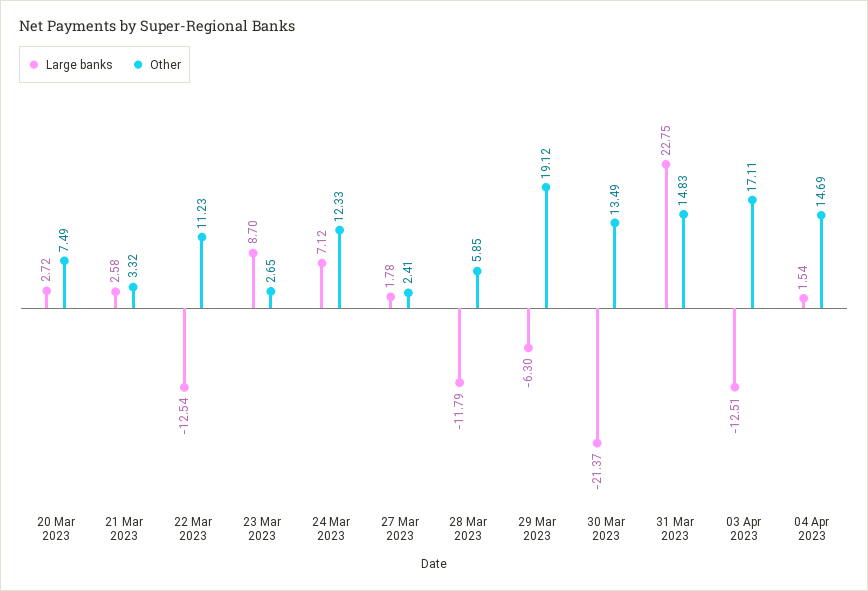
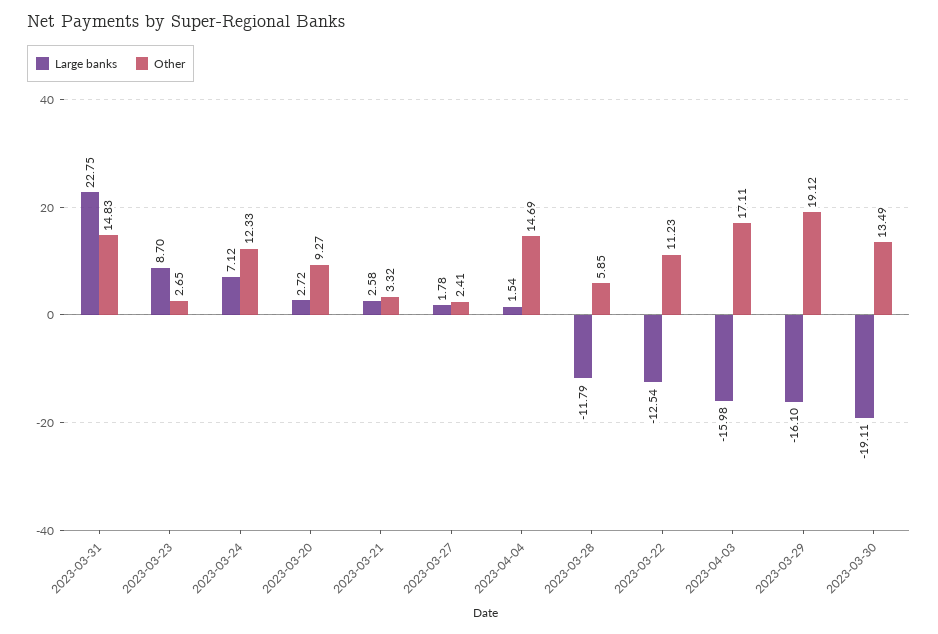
  {
    "Large banks": {
      "20 Mar 2023": 2.72,
      "21 Mar 2023": 2.58,
      "22 Mar 2023": -12.54,
      "23 Mar 2023": 8.7,
      "24 Mar 2023": 7.12,
      "27 Mar 2023": 1.78,
      "28 Mar 2023": -11.79,
-     "29 Mar 2023": -6.3,
+     "29 Mar 2023": -16.1,
-     "30 Mar 2023": -21.37,
+     "30 Mar 2023": -19.11,
      "31 Mar 2023": 22.75,
-     "03 Apr 2023": -12.51,
+     "03 Apr 2023": -15.98,
      "04 Apr 2023": 1.54
    },
    "Other": {
-     "20 Mar 2023": 7.49,
+     "20 Mar 2023": 9.27,
      "21 Mar 2023": 3.32,
      "22 Mar 2023": 11.23,
      "23 Mar 2023": 2.65,
      "24 Mar 2023": 12.33,
      "27 Mar 2023": 2.41,
      "28 Mar 2023": 5.85,
      "29 Mar 2023": 19.12,
      "30 Mar 2023": 13.49,
      "31 Mar 2023": 14.83,
      "03 Apr 2023": 17.11,
      "04 Apr 2023": 14.69
    }
  }

